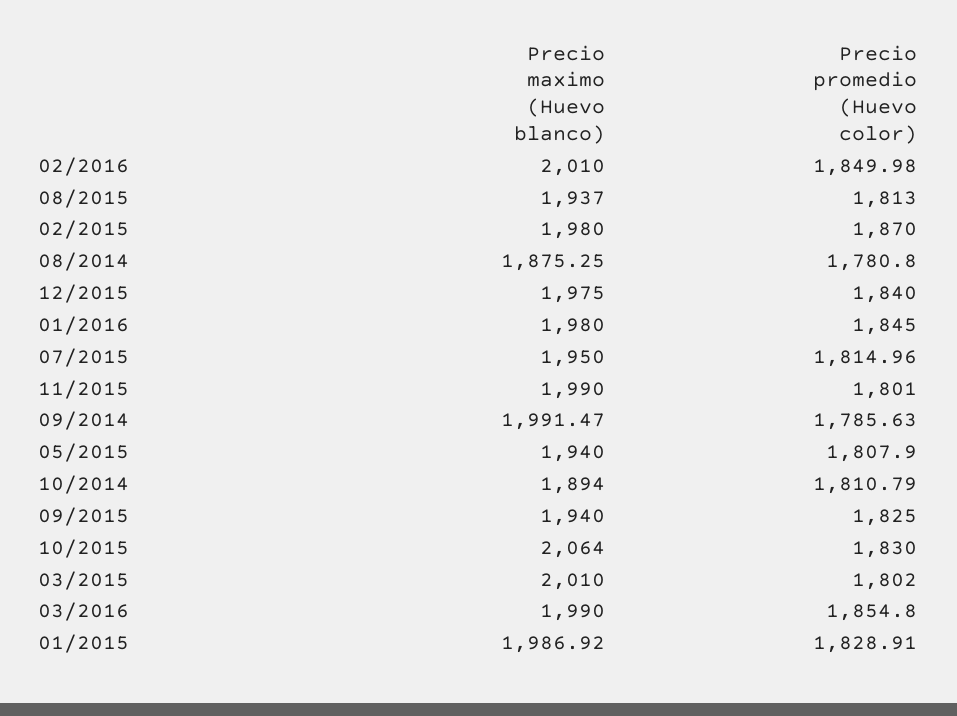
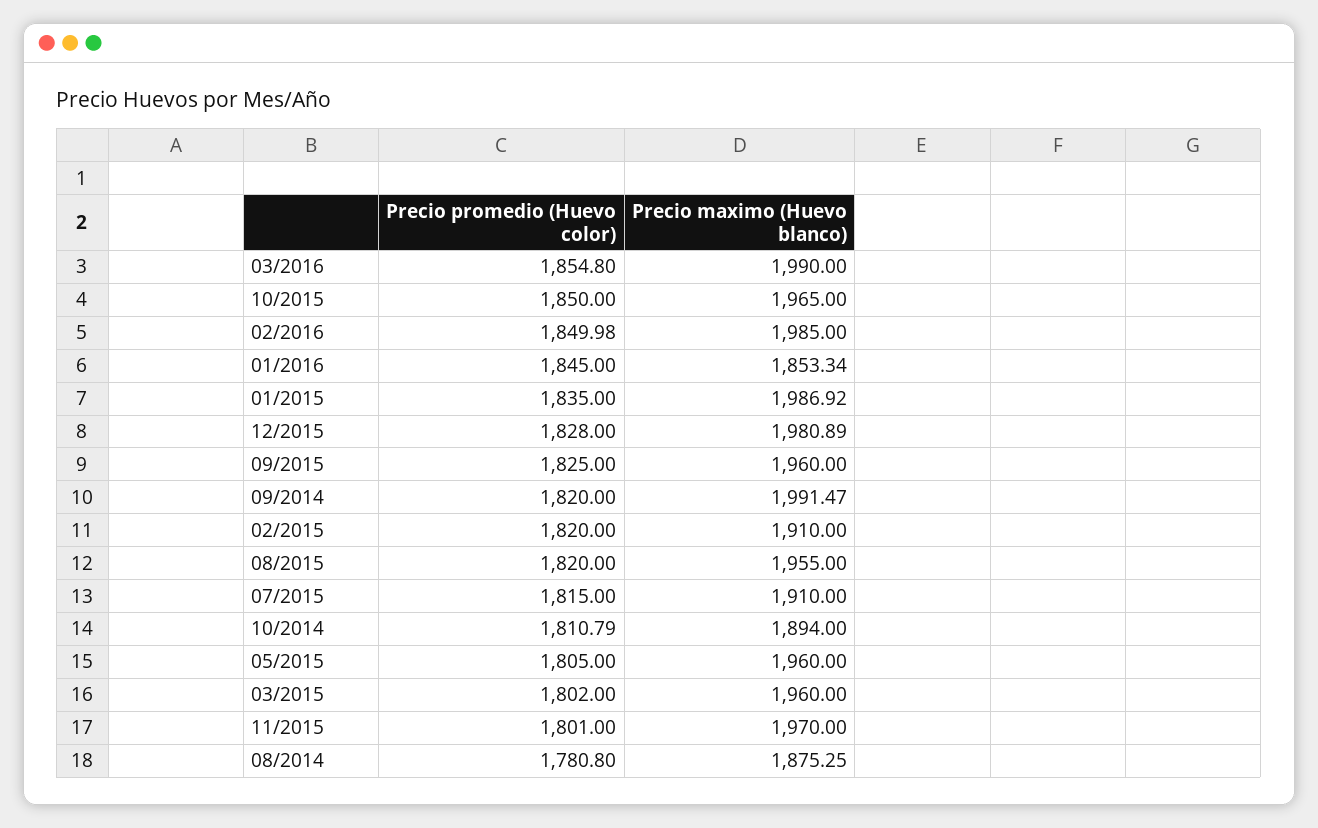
  {
    "Precio maximo (Huevo blanco)": {
-     "02/2016": 2010,
+     "02/2016": 1985,
-     "08/2015": 1937,
+     "08/2015": 1955,
-     "02/2015": 1980,
+     "02/2015": 1910,
      "08/2014": 1875.25,
-     "12/2015": 1975,
+     "12/2015": 1980.89,
-     "01/2016": 1980,
+     "01/2016": 1853.34,
-     "07/2015": 1950,
+     "07/2015": 1910,
-     "11/2015": 1990,
+     "11/2015": 1970,
      "09/2014": 1991.47,
-     "05/2015": 1940,
+     "05/2015": 1960,
      "10/2014": 1894,
-     "09/2015": 1940,
+     "09/2015": 1960,
-     "10/2015": 2064,
+     "10/2015": 1965,
-     "03/2015": 2010,
+     "03/2015": 1960,
      "03/2016": 1990,
      "01/2015": 1986.92
    },
    "Precio promedio (Huevo color)": {
      "02/2016": 1849.98,
-     "08/2015": 1813,
+     "08/2015": 1820,
-     "02/2015": 1870,
+     "02/2015": 1820,
      "08/2014": 1780.8,
-     "12/2015": 1840,
+     "12/2015": 1828,
      "01/2016": 1845,
-     "07/2015": 1814.96,
+     "07/2015": 1815,
      "11/2015": 1801,
-     "09/2014": 1785.63,
+     "09/2014": 1820,
-     "05/2015": 1807.9,
+     "05/2015": 1805,
      "10/2014": 1810.79,
      "09/2015": 1825,
-     "10/2015": 1830,
+     "10/2015": 1850,
      "03/2015": 1802,
      "03/2016": 1854.8,
-     "01/2015": 1828.91
+     "01/2015": 1835
    }
  }

